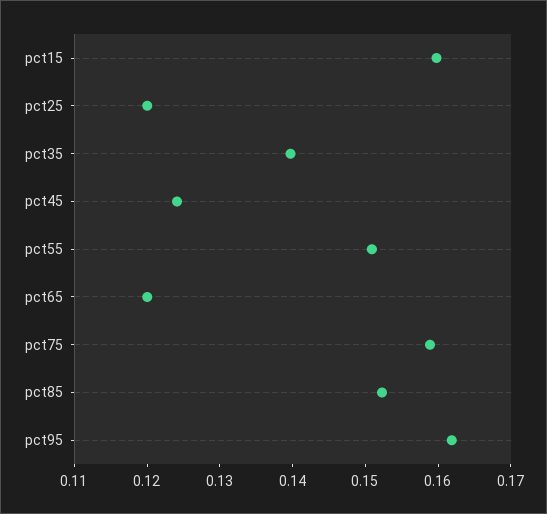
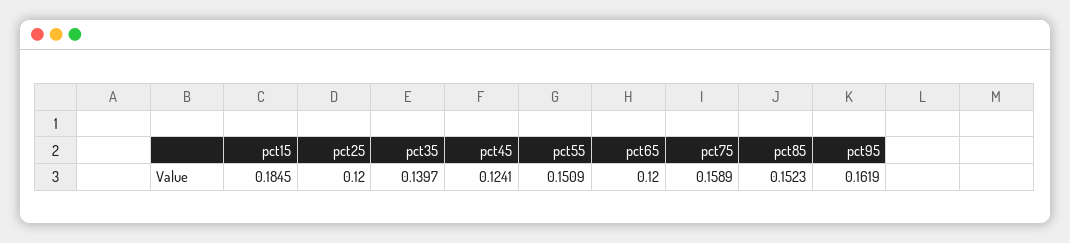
  {
-   "pct15": 0.16,
+   "pct15": 0.1845,
    "pct25": 0.12,
    "pct35": 0.1397,
    "pct45": 0.1241,
    "pct55": 0.1509,
    "pct65": 0.12,
    "pct75": 0.1589,
    "pct85": 0.1523,
    "pct95": 0.1619
  }

